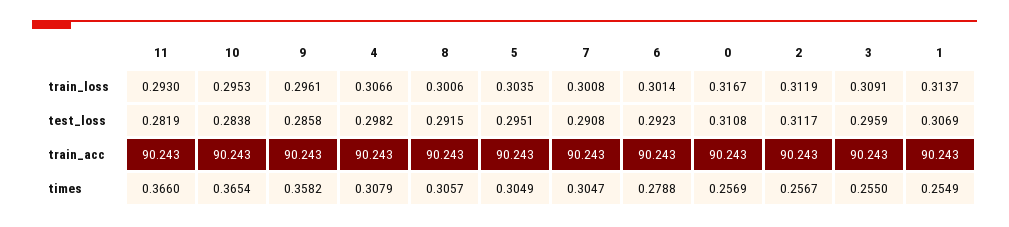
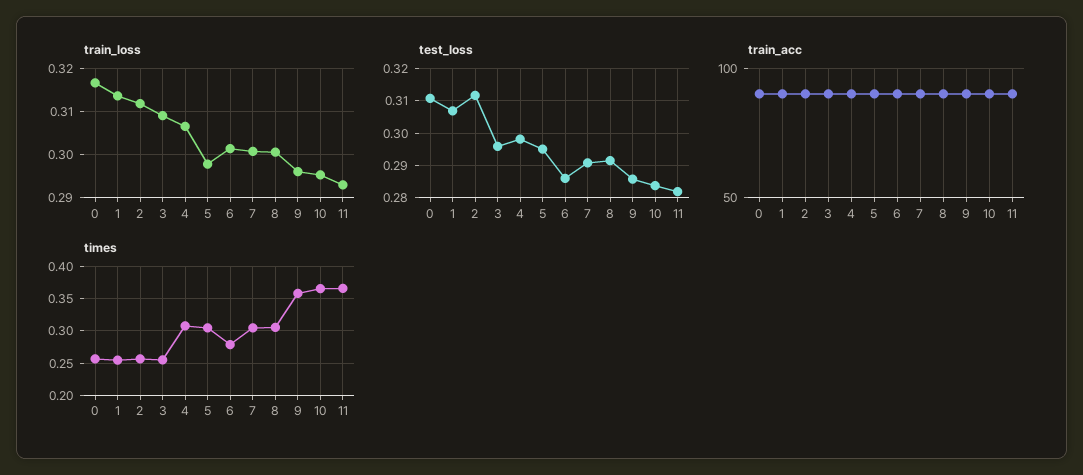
  {
    "train_loss": {
      "11": 0.293,
      "10": 0.2953,
      "9": 0.2961,
      "4": 0.3066,
      "8": 0.3006,
-     "5": 0.3035,
+     "5": 0.298,
      "7": 0.3008,
      "6": 0.3014,
      "0": 0.3167,
      "2": 0.3119,
      "3": 0.3091,
      "1": 0.3137
    },
    "test_loss": {
      "11": 0.2819,
      "10": 0.2838,
      "9": 0.2858,
      "4": 0.2982,
      "8": 0.2915,
      "5": 0.2951,
      "7": 0.2908,
-     "6": 0.2923,
+     "6": 0.286,
      "0": 0.3108,
      "2": 0.3117,
      "3": 0.2959,
      "1": 0.3069
    },
    "train_acc": {
      "11": 90.243,
      "10": 90.243,
      "9": 90.243,
      "4": 90.243,
      "8": 90.243,
      "5": 90.243,
      "7": 90.243,
      "6": 90.243,
      "0": 90.243,
      "2": 90.243,
      "3": 90.243,
      "1": 90.243
    },
    "times": {
      "11": 0.366,
      "10": 0.3654,
      "9": 0.3582,
      "4": 0.3079,
      "8": 0.3057,
      "5": 0.3049,
      "7": 0.3047,
      "6": 0.2788,
      "0": 0.2569,
      "2": 0.2567,
      "3": 0.255,
      "1": 0.2549
    }
  }

